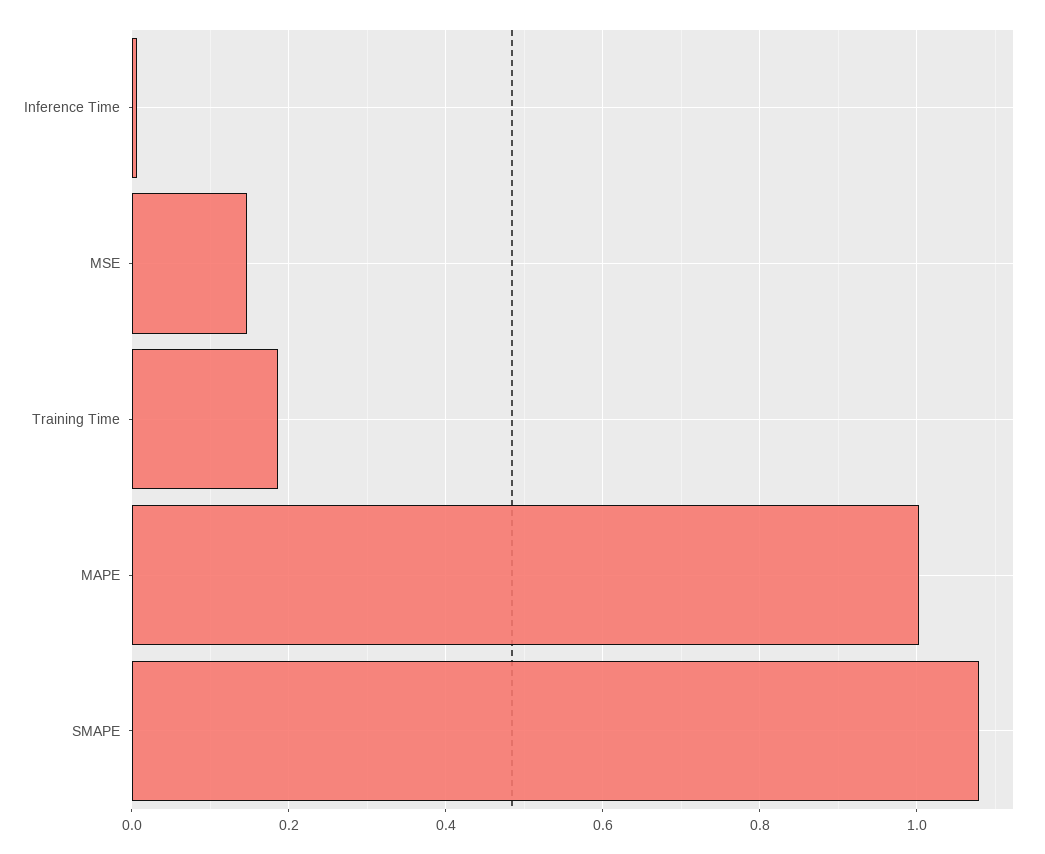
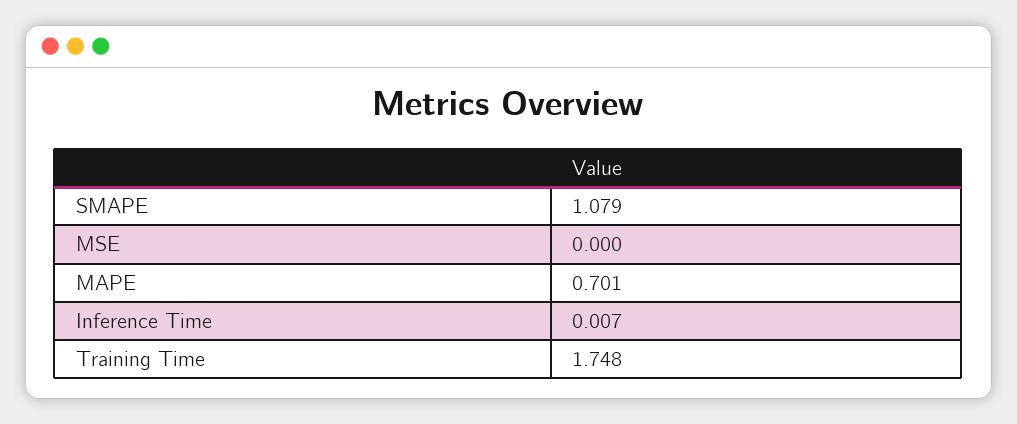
  {
    "Inference Time": 0.007,
-   "MSE": 0.14,
+   "MSE": 0,
-   "Training Time": 0.18,
+   "Training Time": 1.748,
-   "MAPE": 1,
+   "MAPE": 0.701,
    "SMAPE": 1.079
  }

